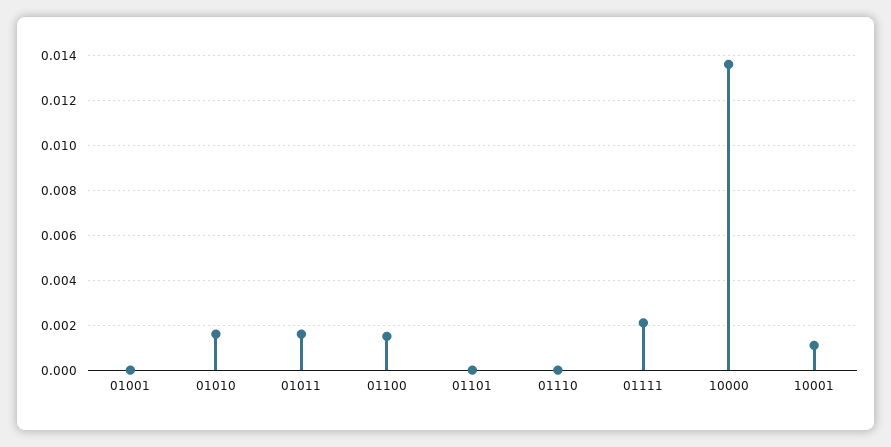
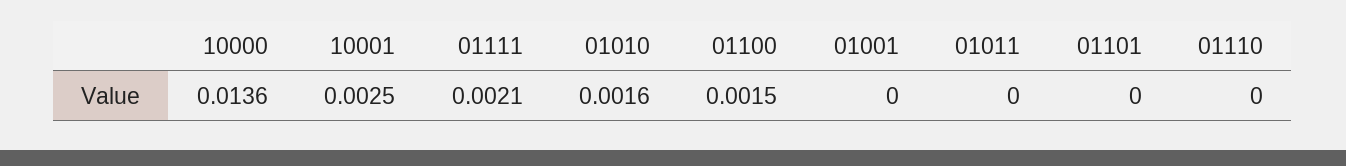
  {
    "01001": 0,
    "01010": 0.0016,
-   "01011": 0.0015,
+   "01011": 0,
    "01100": 0.0015,
    "01101": 0,
    "01110": 0,
    "01111": 0.0021,
    "10000": 0.0136,
-   "10001": 0.001
+   "10001": 0.0025
  }

